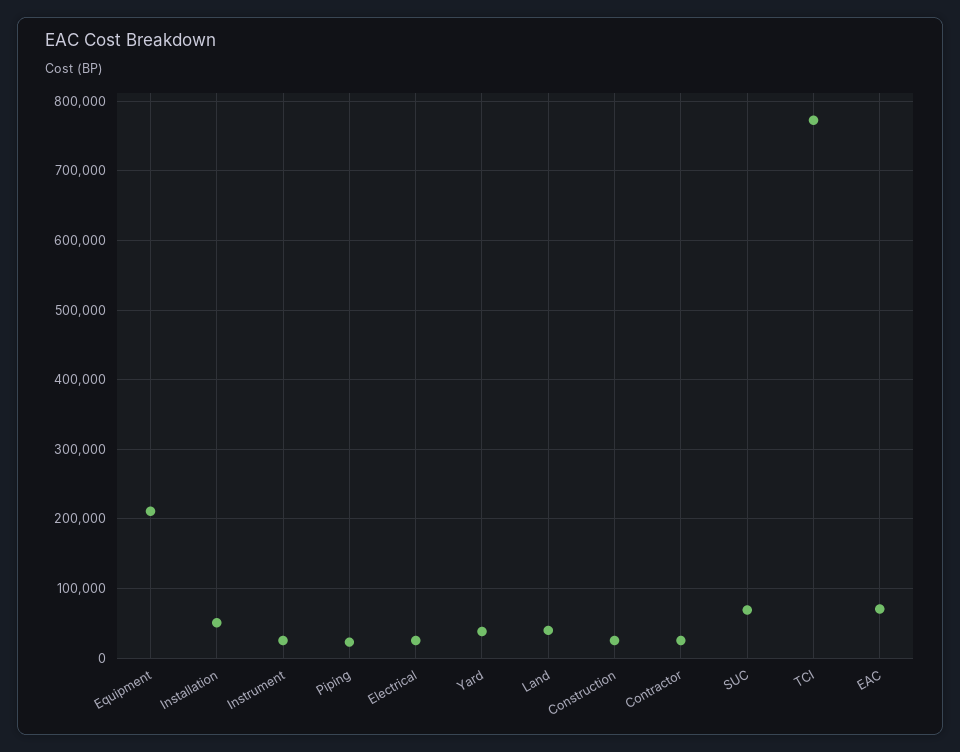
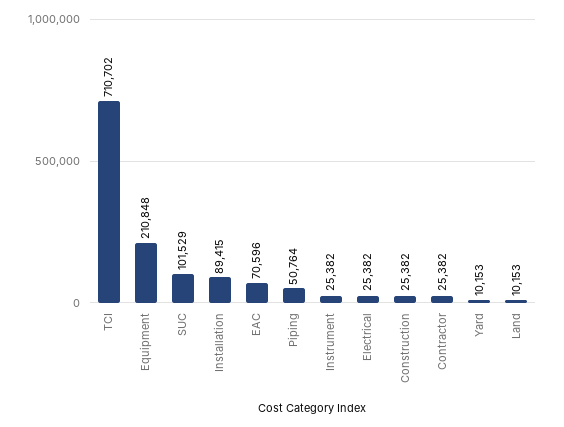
  {
    "Equipment": 210848,
-   "Installation": 50000,
+   "Installation": 89415,
    "Instrument": 25382,
-   "Piping": 20000,
+   "Piping": 50764,
    "Electrical": 25382,
-   "Yard": 40000,
+   "Yard": 10153,
-   "Land": 40000,
+   "Land": 10153,
    "Construction": 25382,
    "Contractor": 25382,
-   "SUC": 70000,
+   "SUC": 101529,
-   "TCI": 770000,
+   "TCI": 710702,
    "EAC": 70596
  }

